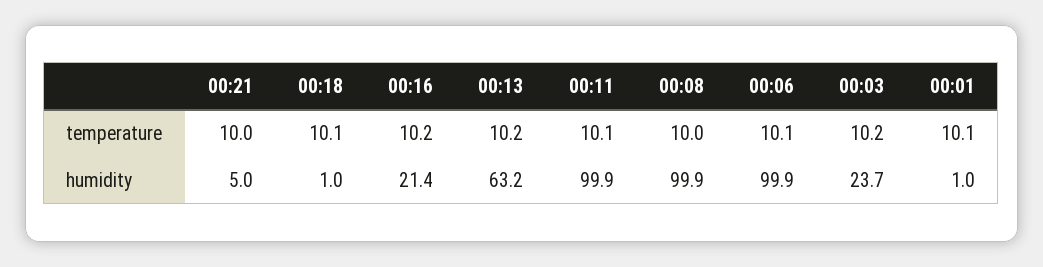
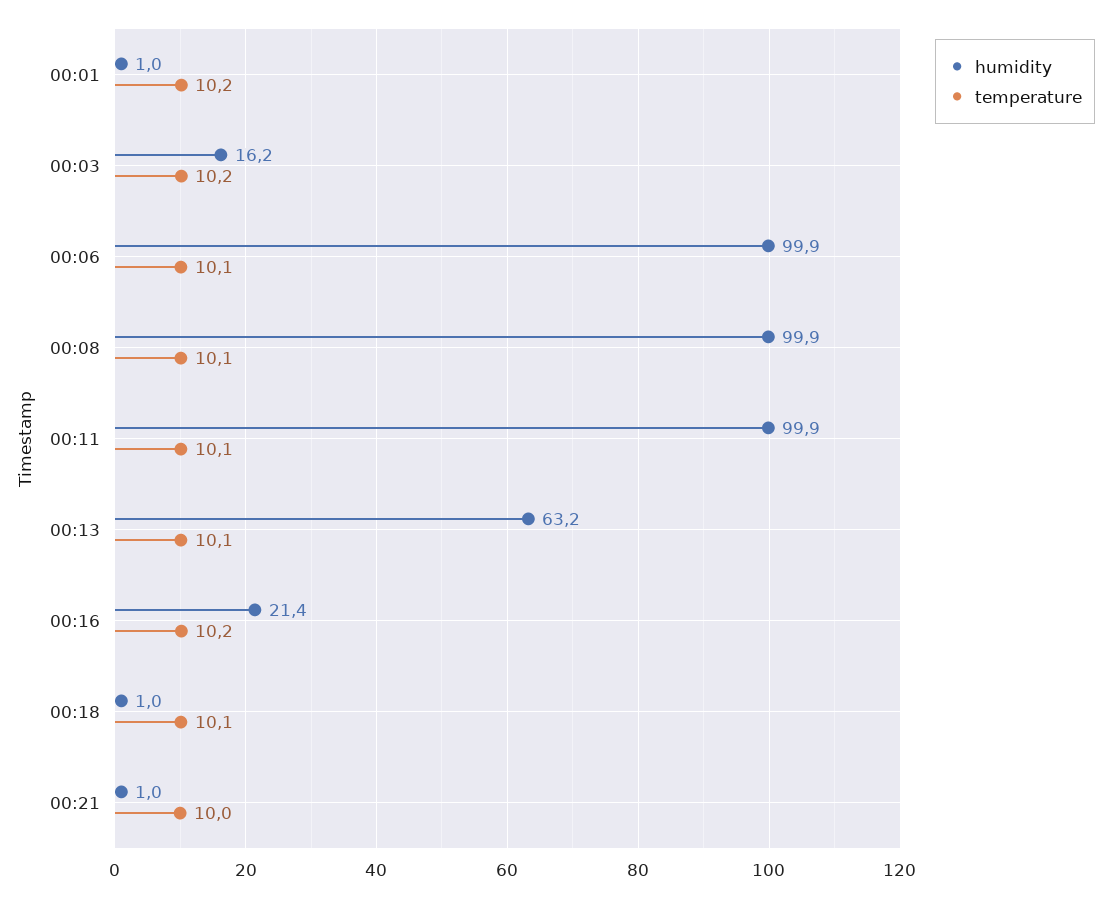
  {
    "temperature": {
      "00:21": 10,
      "00:18": 10.1,
      "00:16": 10.2,
-     "00:13": 10.2,
+     "00:13": 10.1,
      "00:11": 10.1,
-     "00:08": 10,
+     "00:08": 10.1,
      "00:06": 10.1,
      "00:03": 10.2,
-     "00:01": 10.1
+     "00:01": 10.2
    },
    "humidity": {
-     "00:21": 5,
+     "00:21": 1,
      "00:18": 1,
      "00:16": 21.4,
      "00:13": 63.2,
      "00:11": 99.9,
      "00:08": 99.9,
      "00:06": 99.9,
-     "00:03": 23.7,
+     "00:03": 16.2,
      "00:01": 1
    }
  }

